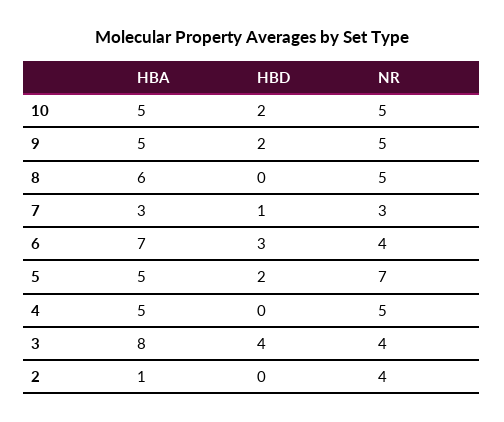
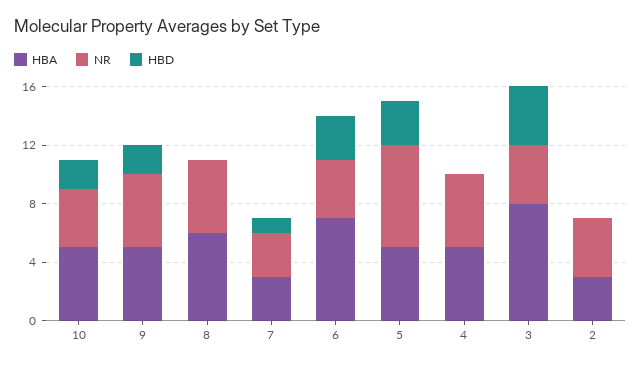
  {
    "HBA": {
      "10": 5,
      "9": 5,
      "8": 6,
      "7": 3,
      "6": 7,
      "5": 5,
      "4": 5,
      "3": 8,
-     "2": 1
+     "2": 3
    },
    "HBD": {
      "10": 2,
      "9": 2,
      "8": 0,
      "7": 1,
      "6": 3,
-     "5": 2,
+     "5": 3,
      "4": 0,
      "3": 4,
      "2": 0
    },
    "NR": {
-     "10": 5,
+     "10": 4,
      "9": 5,
      "8": 5,
      "7": 3,
      "6": 4,
      "5": 7,
      "4": 5,
      "3": 4,
      "2": 4
    }
  }

